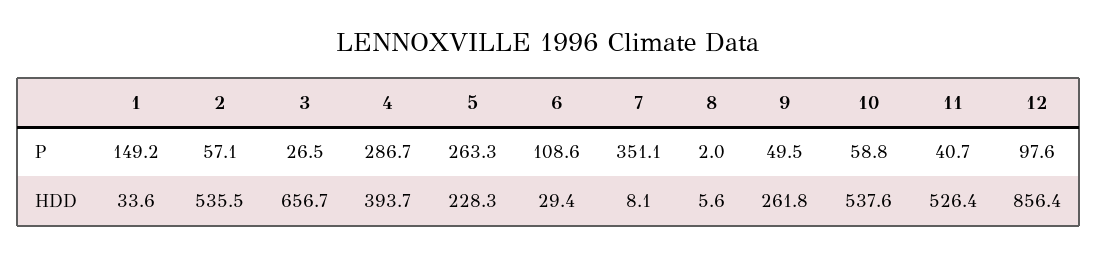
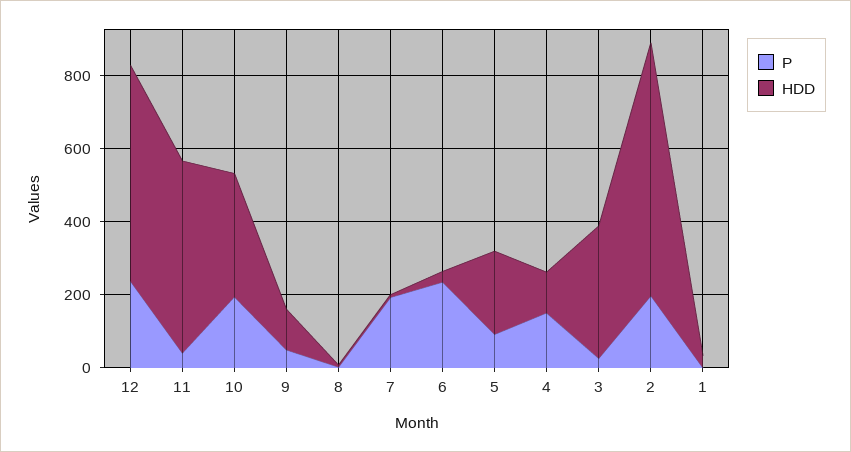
  {
    "P": {
-     "1": 149.2,
+     "1": 0,
-     "2": 57.1,
+     "2": 200,
      "3": 26.5,
-     "4": 286.7,
+     "4": 150,
-     "5": 263.3,
+     "5": 100,
-     "6": 108.6,
+     "6": 250,
-     "7": 351.1,
+     "7": 200,
      "8": 2,
      "9": 49.5,
-     "10": 58.8,
+     "10": 200,
      "11": 40.7,
-     "12": 97.6
+     "12": 250
    },
    "HDD": {
      "1": 33.6,
-     "2": 535.5,
+     "2": 700,
-     "3": 656.7,
+     "3": 350,
-     "4": 393.7,
+     "4": 100,
      "5": 228.3,
      "6": 29.4,
      "7": 8.1,
      "8": 5.6,
-     "9": 261.8,
+     "9": 100,
-     "10": 537.6,
+     "10": 350,
      "11": 526.4,
-     "12": 856.4
+     "12": 600
    }
  }

